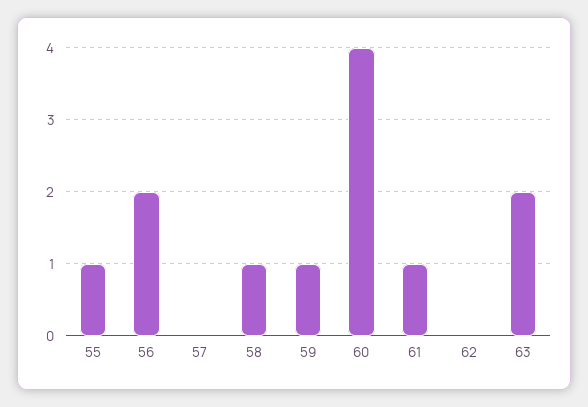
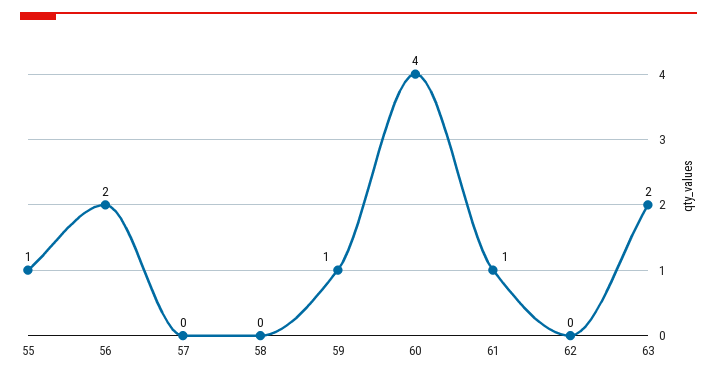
  {
    "55": 1,
    "56": 2,
    "57": 0,
-   "58": 1,
+   "58": 0,
    "59": 1,
    "60": 4,
    "61": 1,
    "62": 0,
    "63": 2
  }

